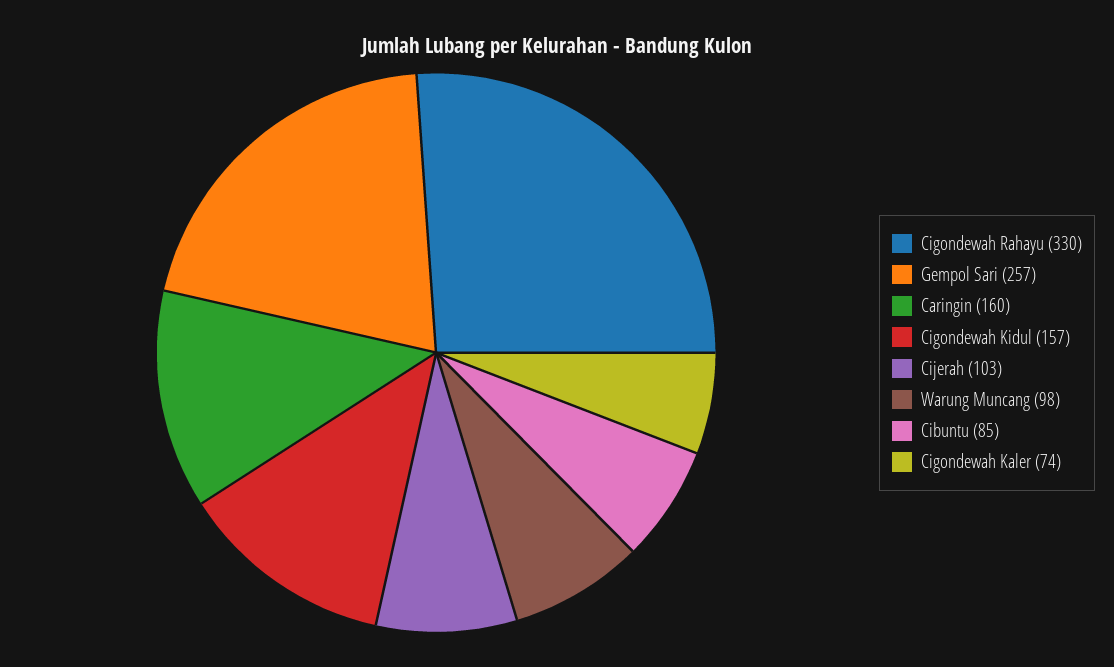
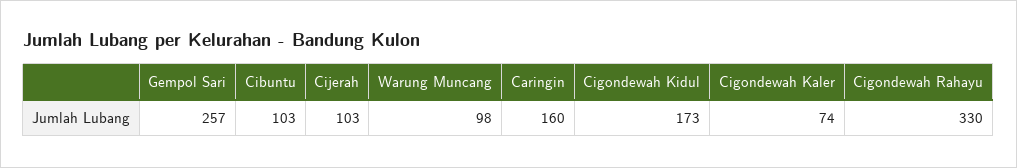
  {
    "Cigondewah Rahayu": 330,
    "Gempol Sari": 257,
    "Caringin": 160,
-   "Cigondewah Kidul": 157,
+   "Cigondewah Kidul": 173,
    "Cijerah": 103,
    "Warung Muncang": 98,
-   "Cibuntu": 85,
+   "Cibuntu": 103,
    "Cigondewah Kaler": 74
  }

